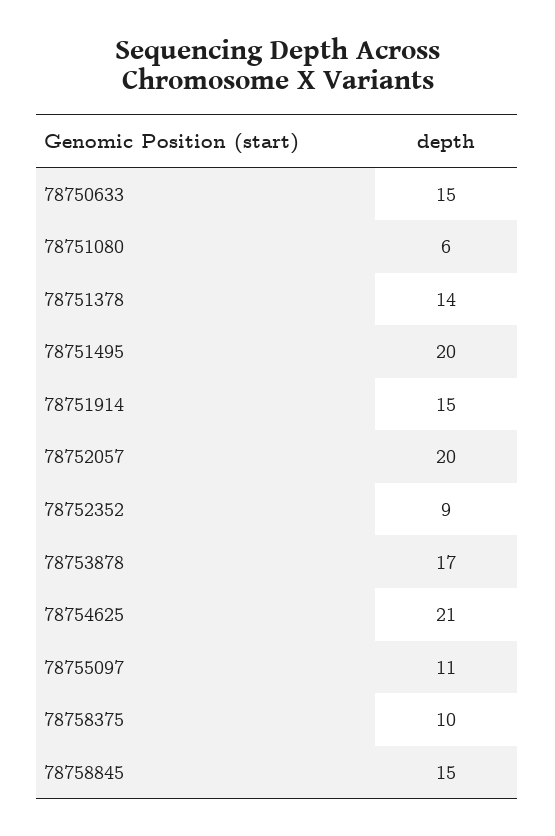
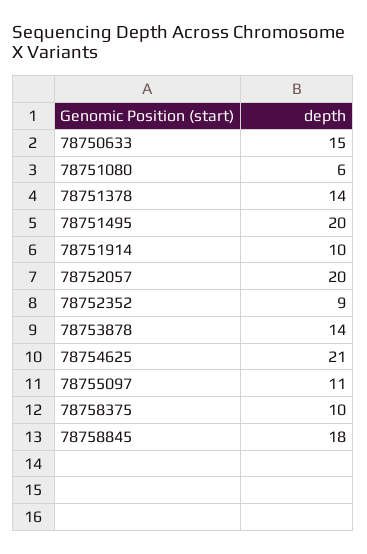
  {
    "78750633": 15,
    "78751080": 6,
    "78751378": 14,
    "78751495": 20,
-   "78751914": 15,
+   "78751914": 10,
    "78752057": 20,
    "78752352": 9,
-   "78753878": 17,
+   "78753878": 14,
    "78754625": 21,
    "78755097": 11,
    "78758375": 10,
-   "78758845": 15
+   "78758845": 18
  }

